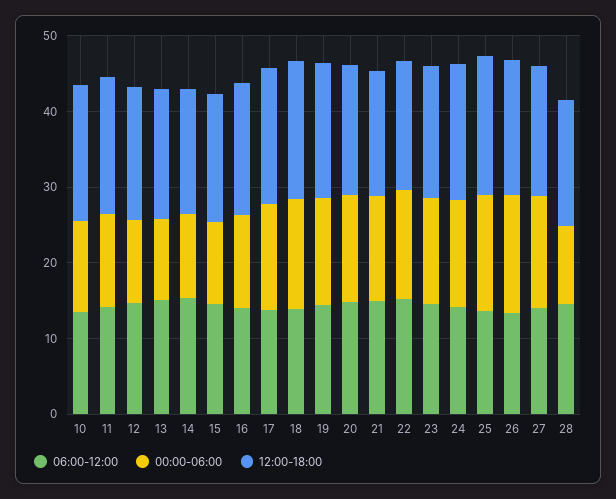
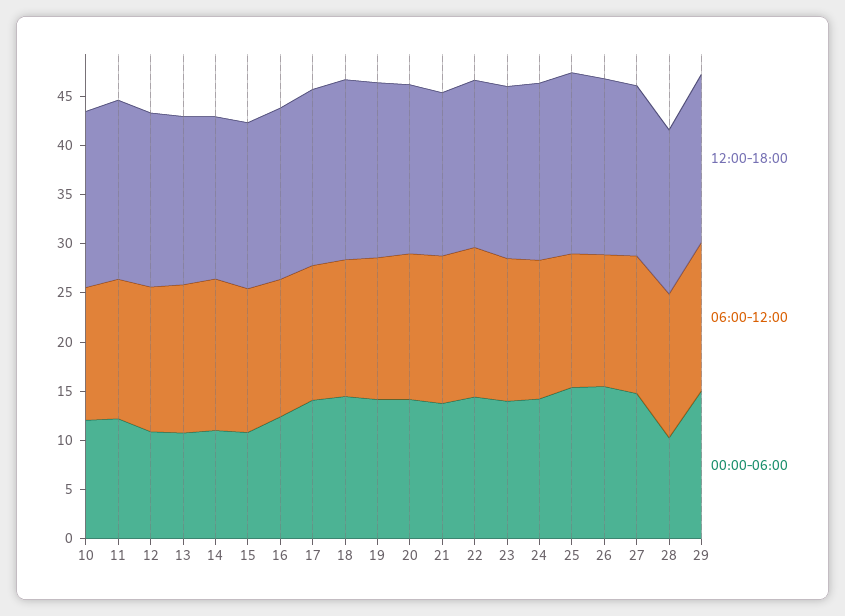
  {
    "06:00-12:00": {
      "10": 14,
      "11": 14,
      "12": 15,
      "13": 15,
      "14": 15,
      "15": 15,
      "16": 14,
      "17": 14,
      "18": 14,
      "19": 14,
      "20": 15,
      "21": 15,
      "22": 15,
      "23": 15,
      "24": 14,
      "25": 14,
      "26": 13,
      "27": 14,
-     "28": 15
+     "28": 15,
+     "29": 15
    },
    "00:00-06:00": {
      "10": 12,
      "11": 12,
      "12": 11,
      "13": 11,
      "14": 11,
      "15": 11,
      "16": 12,
      "17": 14,
      "18": 14,
      "19": 14,
      "20": 14,
      "21": 14,
      "22": 14,
      "23": 14,
      "24": 14,
      "25": 15,
      "26": 16,
      "27": 15,
-     "28": 10
+     "28": 10,
+     "29": 15
    },
    "12:00-18:00": {
      "10": 18,
      "11": 18,
      "12": 18,
      "13": 17,
      "14": 17,
      "15": 17,
      "16": 17,
      "17": 18,
      "18": 18,
      "19": 18,
      "20": 17,
      "21": 17,
      "22": 17,
      "23": 18,
      "24": 18,
      "25": 18,
      "26": 18,
      "27": 17,
-     "28": 17
+     "28": 17,
+     "29": 17
    }
  }

